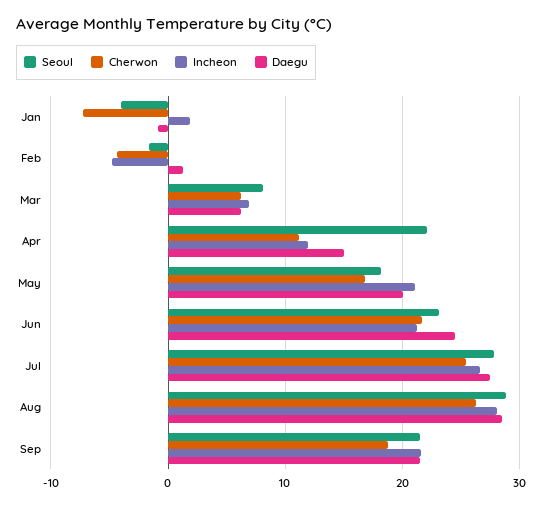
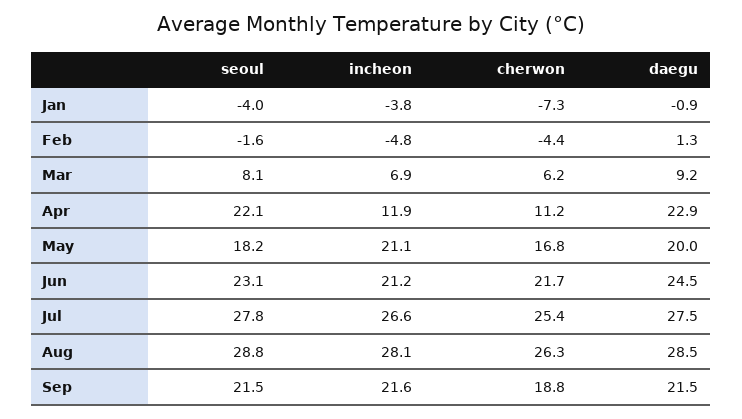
  {
    "Seoul": {
      "Jan": -4,
      "Feb": -1.6,
      "Mar": 8.1,
      "Apr": 22.1,
      "May": 18.2,
      "Jun": 23.1,
      "Jul": 27.8,
      "Aug": 28.8,
      "Sep": 21.5
    },
    "Cherwon": {
      "Jan": -7.3,
      "Feb": -4.4,
      "Mar": 6.2,
      "Apr": 11.2,
      "May": 16.8,
      "Jun": 21.7,
      "Jul": 25.4,
      "Aug": 26.3,
      "Sep": 18.8
    },
    "Incheon": {
-     "Jan": 2,
+     "Jan": -3.8,
      "Feb": -4.8,
      "Mar": 6.9,
      "Apr": 11.9,
      "May": 21.1,
      "Jun": 21.2,
      "Jul": 26.6,
      "Aug": 28.1,
      "Sep": 21.6
    },
    "Daegu": {
      "Jan": -0.9,
      "Feb": 1.3,
-     "Mar": 6,
+     "Mar": 9.2,
-     "Apr": 15,
+     "Apr": 22.9,
      "May": 20,
      "Jun": 24.5,
      "Jul": 27.5,
      "Aug": 28.5,
      "Sep": 21.5
    }
  }

